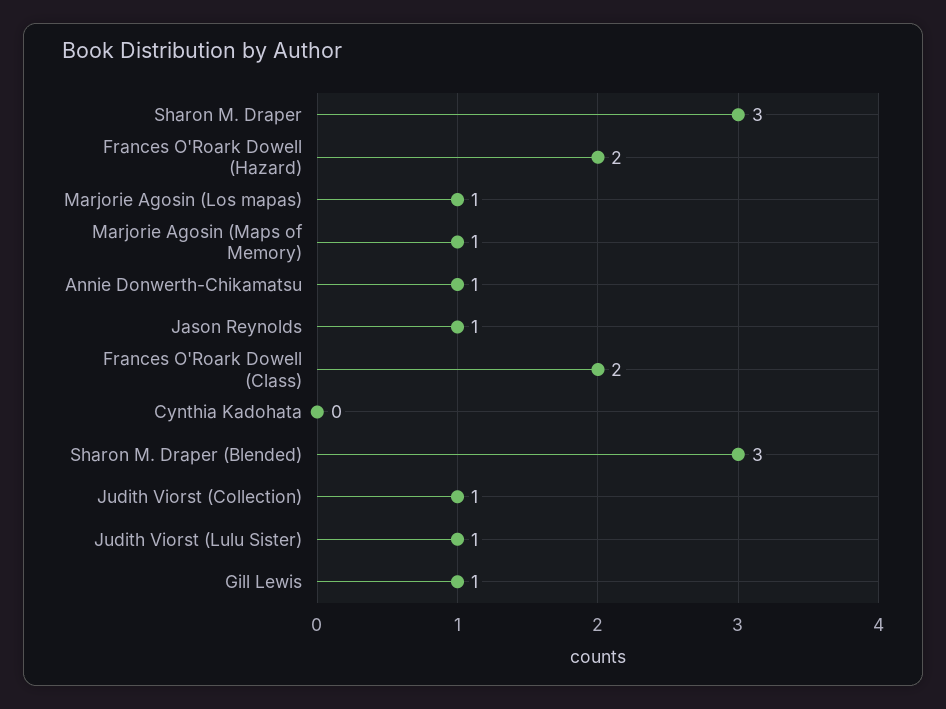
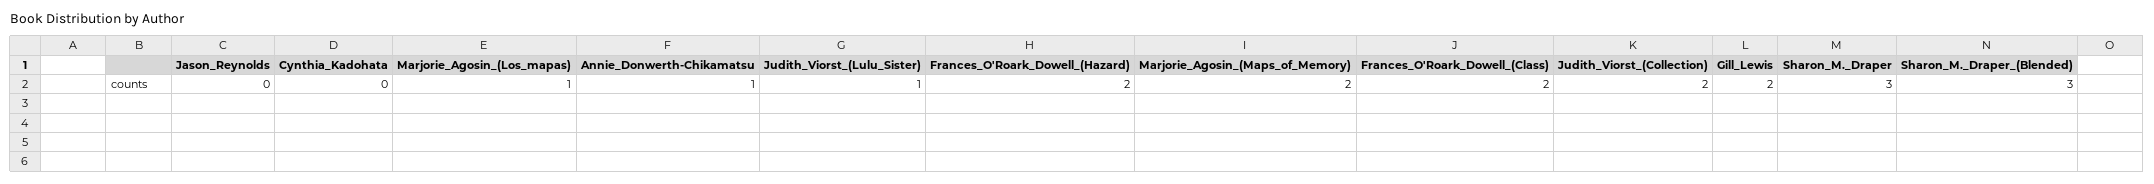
  {
    "Sharon M. Draper": 3,
    "Frances O'Roark Dowell (Hazard)": 2,
    "Marjorie Agosin (Los mapas)": 1,
-   "Marjorie Agosin (Maps of Memory)": 1,
+   "Marjorie Agosin (Maps of Memory)": 2,
    "Annie Donwerth-Chikamatsu": 1,
-   "Jason Reynolds": 1,
+   "Jason Reynolds": 0,
    "Frances O'Roark Dowell (Class)": 2,
    "Cynthia Kadohata": 0,
    "Sharon M. Draper (Blended)": 3,
-   "Judith Viorst (Collection)": 1,
+   "Judith Viorst (Collection)": 2,
    "Judith Viorst (Lulu Sister)": 1,
-   "Gill Lewis": 1
+   "Gill Lewis": 2
  }

